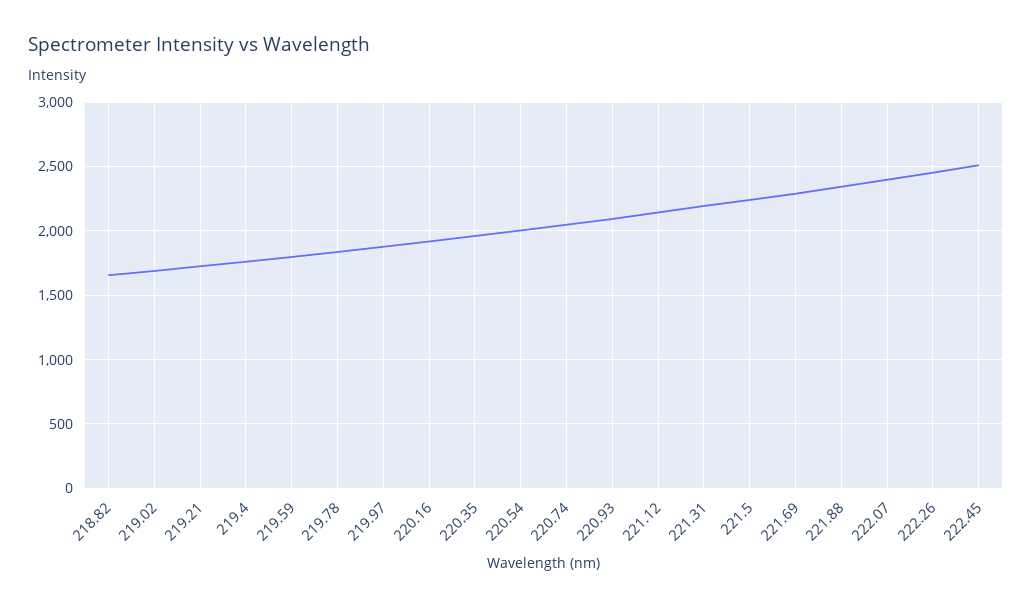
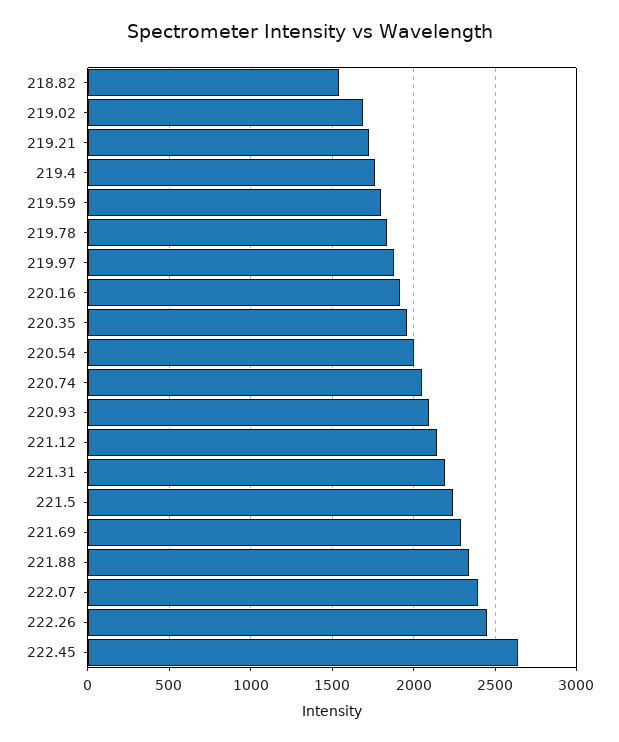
  {
-   "218.82": 1650,
+   "218.82": 1550,
    "219.02": 1700,
    "219.21": 1750,
    "219.4": 1750,
    "219.59": 1800,
    "219.78": 1850,
    "219.97": 1900,
    "220.16": 1900,
    "220.35": 1950,
    "220.54": 2000,
    "220.74": 2050,
    "220.93": 2100,
    "221.12": 2150,
    "221.31": 2200,
    "221.5": 2250,
    "221.69": 2300,
    "221.88": 2350,
    "222.07": 2400,
    "222.26": 2450,
-   "222.45": 2500
+   "222.45": 2650
  }

